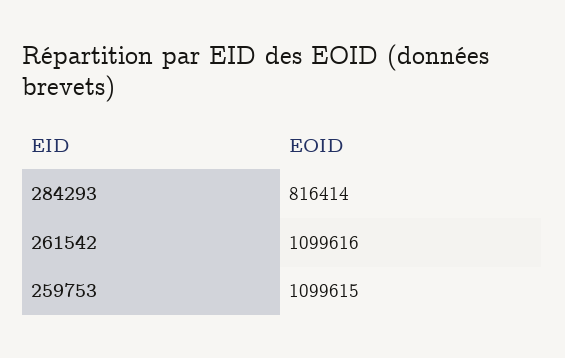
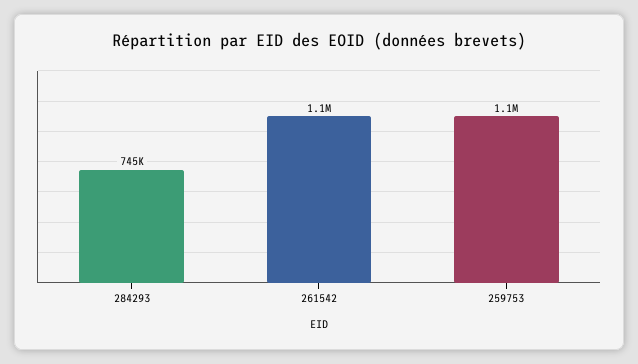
  {
-   "284293": 816414,
+   "284293": 745000,
    "261542": 1099616,
    "259753": 1099615
  }

